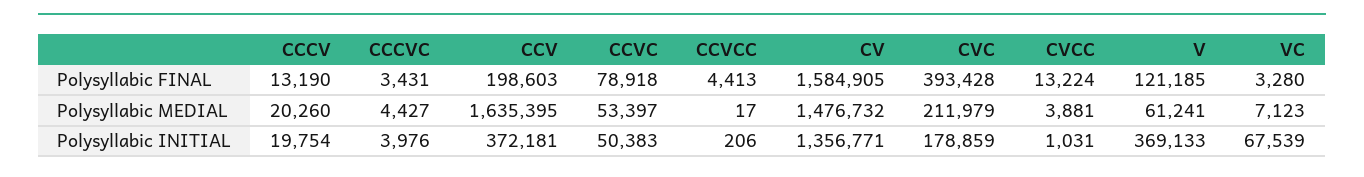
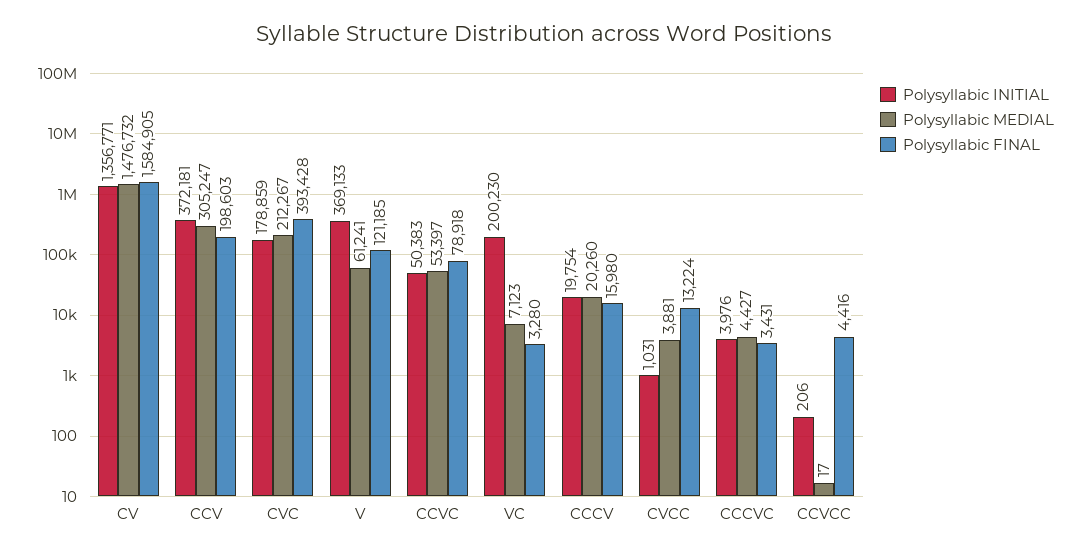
  {
    "Polysyllabic FINAL": {
-     "CCCV": 13190,
+     "CCCV": 15980,
      "CCCVC": 3431,
      "CCV": 198603,
      "CCVC": 78918,
-     "CCVCC": 4413,
+     "CCVCC": 4416,
      "CV": 1584905,
      "CVC": 393428,
      "CVCC": 13224,
      "V": 121185,
      "VC": 3280
    },
    "Polysyllabic MEDIAL": {
      "CCCV": 20260,
      "CCCVC": 4427,
-     "CCV": 1635395,
+     "CCV": 305247,
      "CCVC": 53397,
      "CCVCC": 17,
      "CV": 1476732,
-     "CVC": 211979,
+     "CVC": 212267,
      "CVCC": 3881,
      "V": 61241,
      "VC": 7123
    },
    "Polysyllabic INITIAL": {
      "CCCV": 19754,
      "CCCVC": 3976,
      "CCV": 372181,
      "CCVC": 50383,
      "CCVCC": 206,
      "CV": 1356771,
      "CVC": 178859,
      "CVCC": 1031,
      "V": 369133,
-     "VC": 67539
+     "VC": 200230
    }
  }

